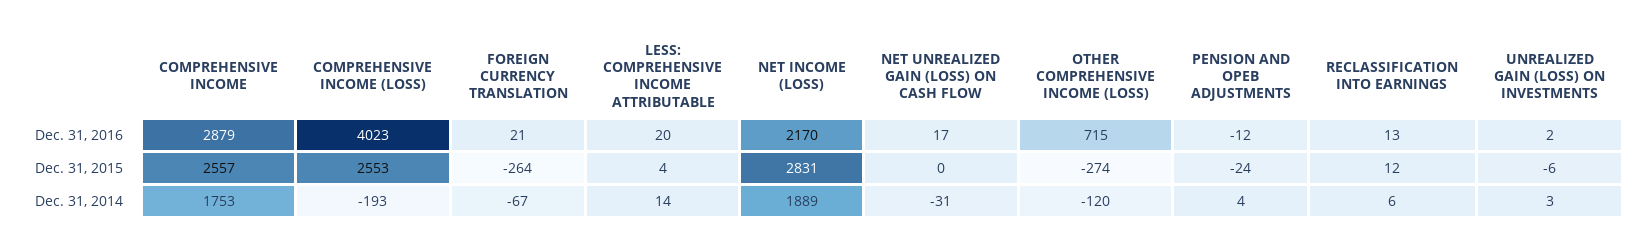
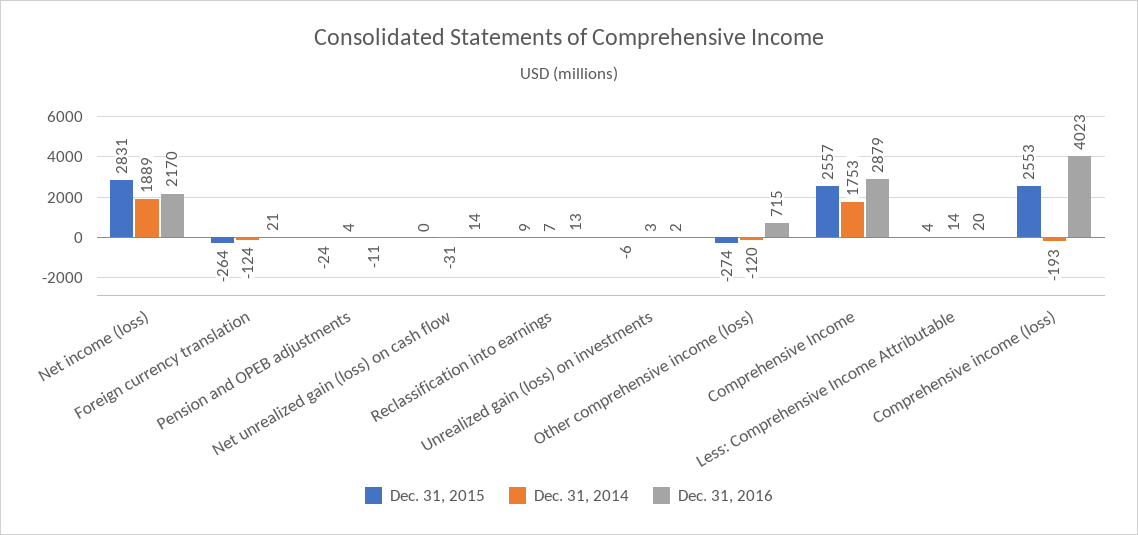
  {
    "Dec. 31, 2016": {
      "COMPREHENSIVE INCOME": 2879,
      "COMPREHENSIVE INCOME (LOSS)": 4023,
      "FOREIGN CURRENCY TRANSLATION": 21,
      "LESS: COMPREHENSIVE INCOME ATTRIBUTABLE": 20,
      "NET INCOME (LOSS)": 2170,
-     "NET UNREALIZED GAIN (LOSS) ON CASH FLOW": 17,
+     "NET UNREALIZED GAIN (LOSS) ON CASH FLOW": 14,
      "OTHER COMPREHENSIVE INCOME (LOSS)": 715,
-     "PENSION AND OPEB ADJUSTMENTS": -12,
+     "PENSION AND OPEB ADJUSTMENTS": -11,
      "RECLASSIFICATION INTO EARNINGS": 13,
      "UNREALIZED GAIN (LOSS) ON INVESTMENTS": 2
    },
    "Dec. 31, 2015": {
      "COMPREHENSIVE INCOME": 2557,
      "COMPREHENSIVE INCOME (LOSS)": 2553,
      "FOREIGN CURRENCY TRANSLATION": -264,
      "LESS: COMPREHENSIVE INCOME ATTRIBUTABLE": 4,
      "NET INCOME (LOSS)": 2831,
      "NET UNREALIZED GAIN (LOSS) ON CASH FLOW": 0,
      "OTHER COMPREHENSIVE INCOME (LOSS)": -274,
      "PENSION AND OPEB ADJUSTMENTS": -24,
-     "RECLASSIFICATION INTO EARNINGS": 12,
+     "RECLASSIFICATION INTO EARNINGS": 9,
      "UNREALIZED GAIN (LOSS) ON INVESTMENTS": -6
    },
    "Dec. 31, 2014": {
      "COMPREHENSIVE INCOME": 1753,
      "COMPREHENSIVE INCOME (LOSS)": -193,
-     "FOREIGN CURRENCY TRANSLATION": -67,
+     "FOREIGN CURRENCY TRANSLATION": -124,
      "LESS: COMPREHENSIVE INCOME ATTRIBUTABLE": 14,
      "NET INCOME (LOSS)": 1889,
      "NET UNREALIZED GAIN (LOSS) ON CASH FLOW": -31,
      "OTHER COMPREHENSIVE INCOME (LOSS)": -120,
      "PENSION AND OPEB ADJUSTMENTS": 4,
-     "RECLASSIFICATION INTO EARNINGS": 6,
+     "RECLASSIFICATION INTO EARNINGS": 7,
      "UNREALIZED GAIN (LOSS) ON INVESTMENTS": 3
    }
  }

